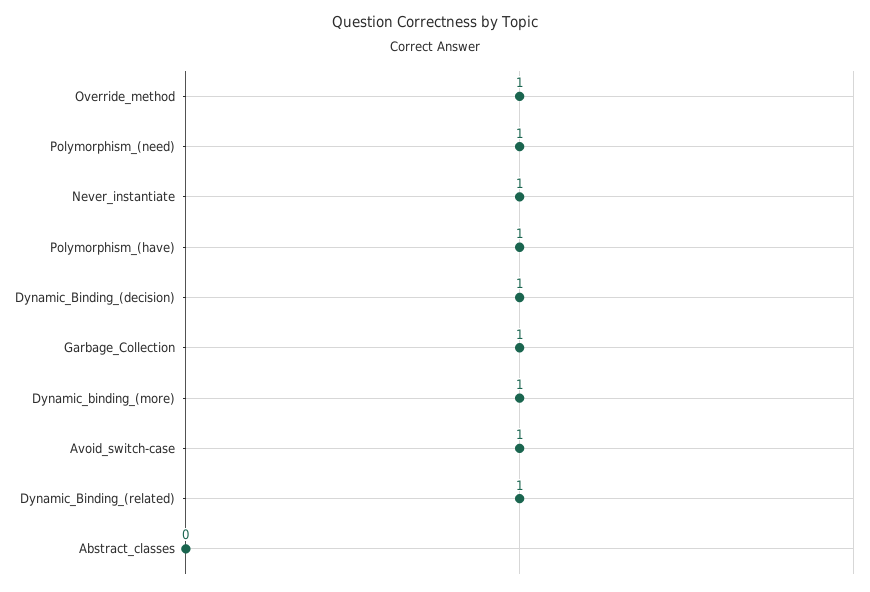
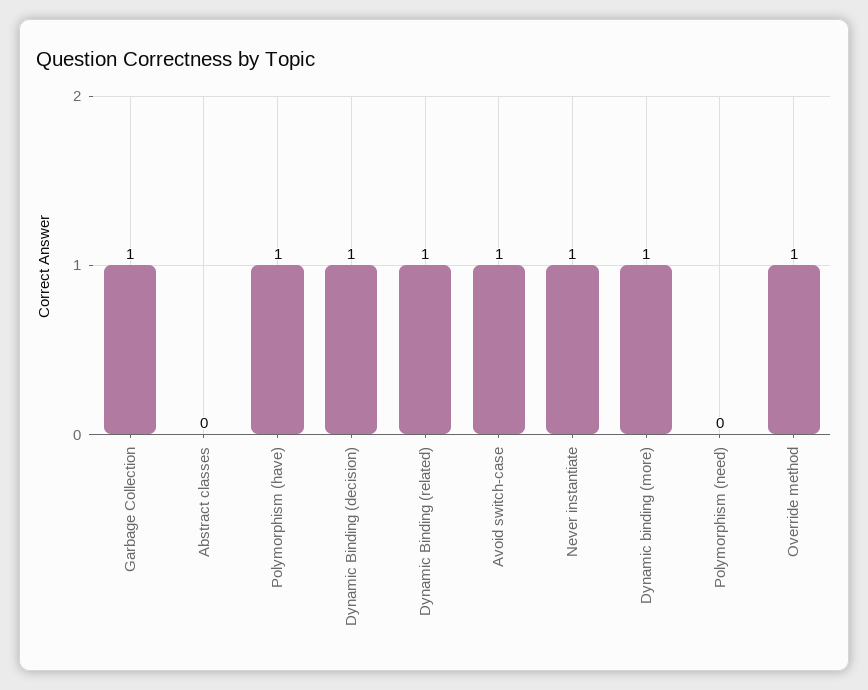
  {
    "Override_method": 1,
-   "Polymorphism_(need)": 1,
+   "Polymorphism_(need)": 0,
    "Never_instantiate": 1,
    "Polymorphism_(have)": 1,
    "Dynamic_Binding_(decision)": 1,
    "Garbage_Collection": 1,
    "Dynamic_binding_(more)": 1,
    "Avoid_switch-case": 1,
    "Dynamic_Binding_(related)": 1,
    "Abstract_classes": 0
  }

